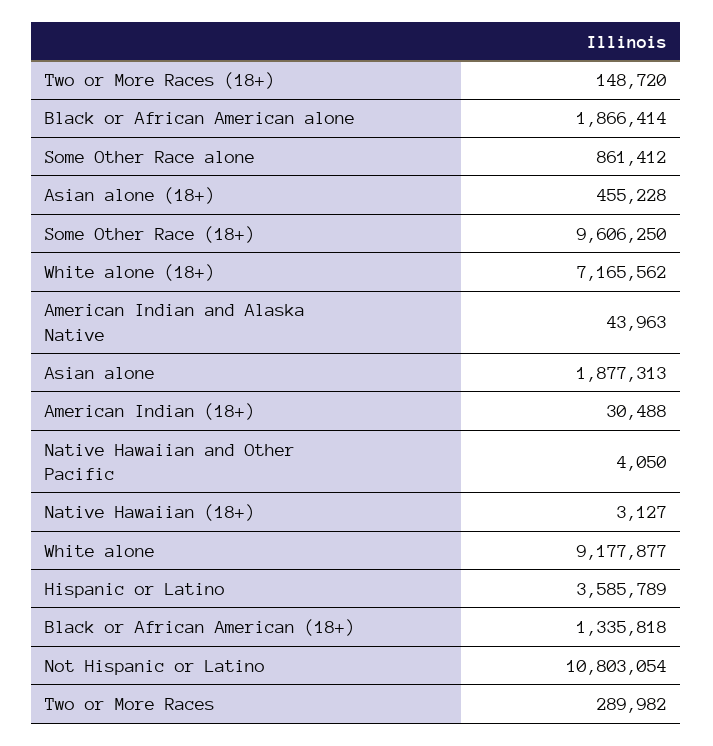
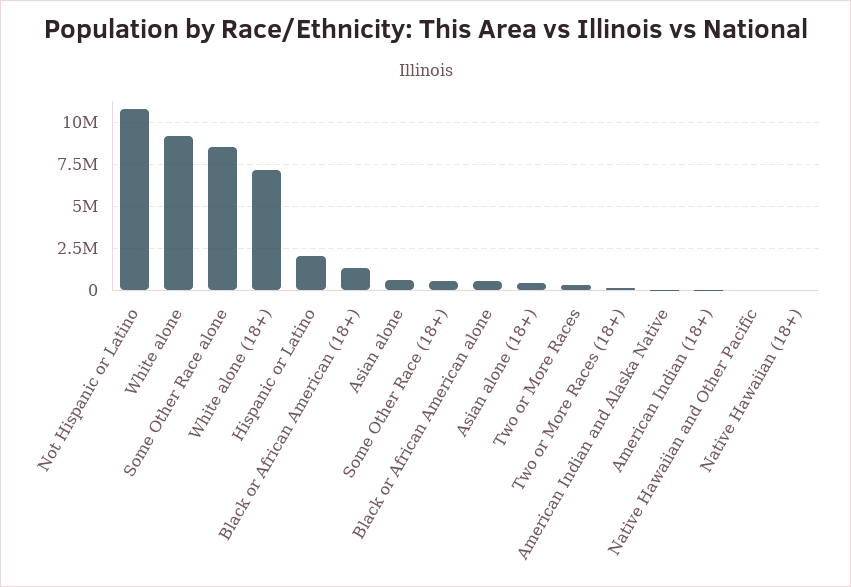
  {
    "Two or More Races (18+)": 148720,
-   "Black or African American alone": 1866414,
+   "Black or African American alone": 500000,
-   "Some Other Race alone": 861412,
+   "Some Other Race alone": 8500000,
    "Asian alone (18+)": 455228,
-   "Some Other Race (18+)": 9606250,
+   "Some Other Race (18+)": 500000,
    "White alone (18+)": 7165562,
    "American Indian and Alaska Native": 43963,
-   "Asian alone": 1877313,
+   "Asian alone": 500000,
    "American Indian (18+)": 30488,
    "Native Hawaiian and Other Pacific": 4050,
    "Native Hawaiian (18+)": 3127,
    "White alone": 9177877,
-   "Hispanic or Latino": 3585789,
+   "Hispanic or Latino": 2000000,
    "Black or African American (18+)": 1335818,
    "Not Hispanic or Latino": 10803054,
    "Two or More Races": 289982
  }

